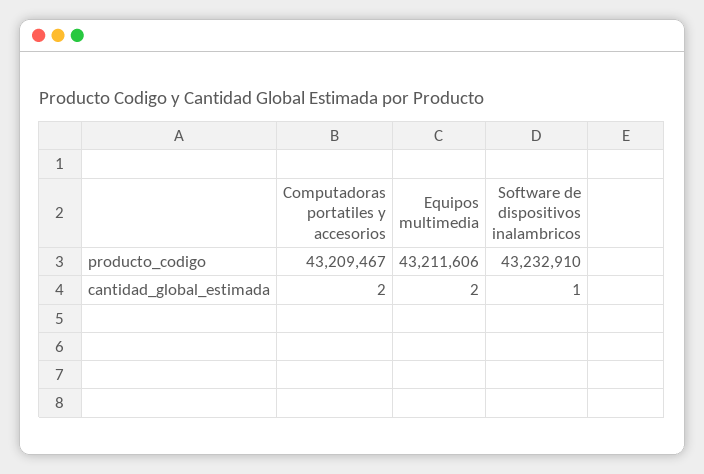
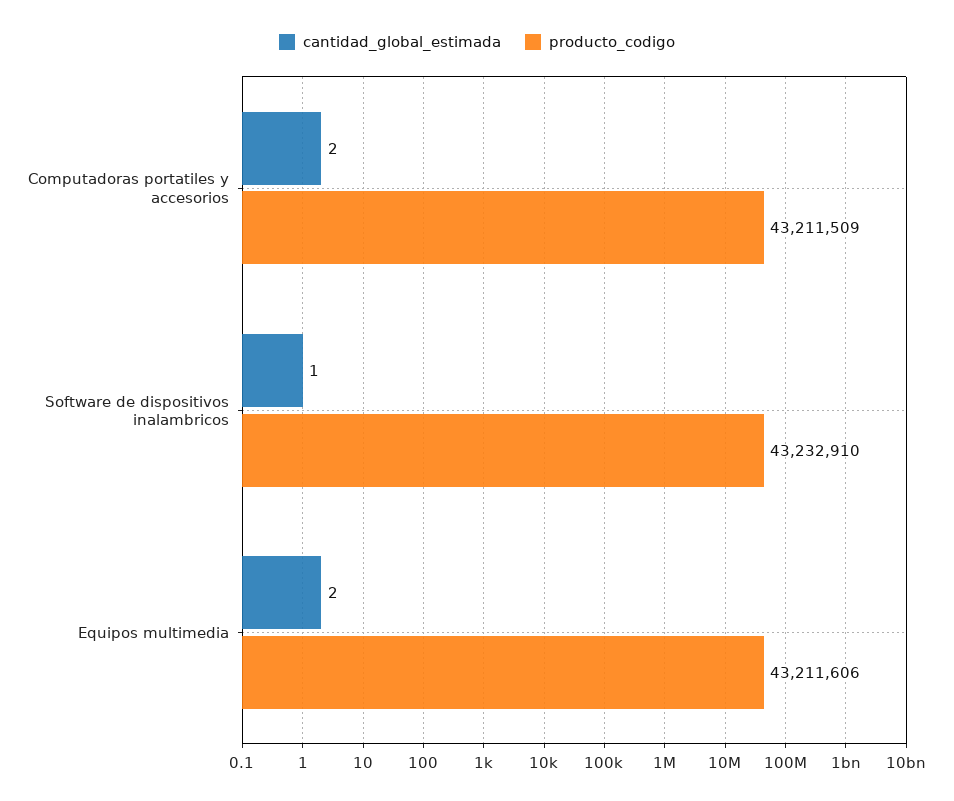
  {
    "producto_codigo": {
-     "Computadoras portatiles y accesorios": 43209467,
+     "Computadoras portatiles y accesorios": 43211509,
      "Equipos multimedia": 43211606,
      "Software de dispositivos inalambricos": 43232910
    },
    "cantidad_global_estimada": {
      "Computadoras portatiles y accesorios": 2,
      "Equipos multimedia": 2,
      "Software de dispositivos inalambricos": 1
    }
  }

